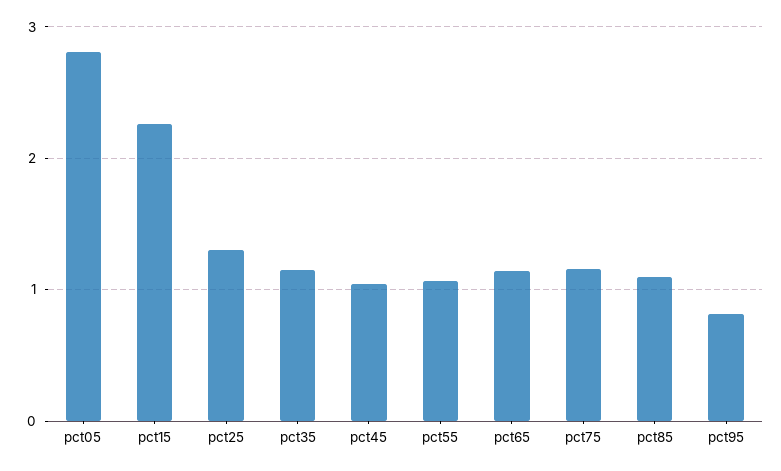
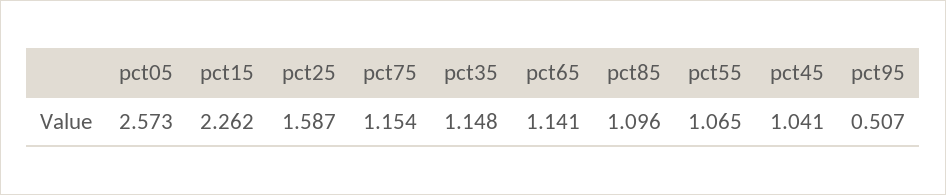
  {
-   "pct05": 2.8,
+   "pct05": 2.573,
    "pct15": 2.262,
-   "pct25": 1.3,
+   "pct25": 1.587,
    "pct35": 1.148,
    "pct45": 1.041,
    "pct55": 1.065,
    "pct65": 1.141,
    "pct75": 1.154,
    "pct85": 1.096,
-   "pct95": 0.8
+   "pct95": 0.507
  }

